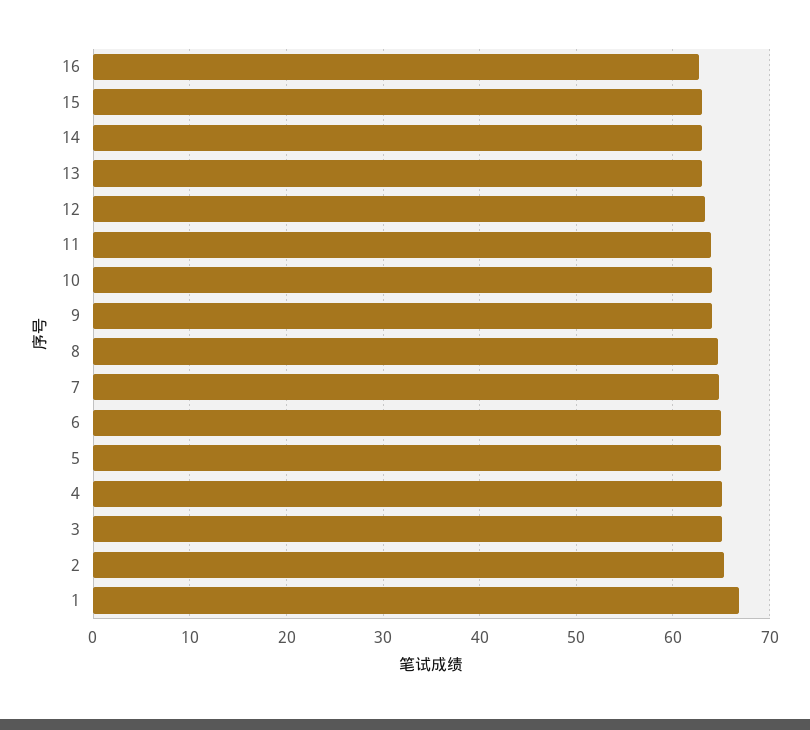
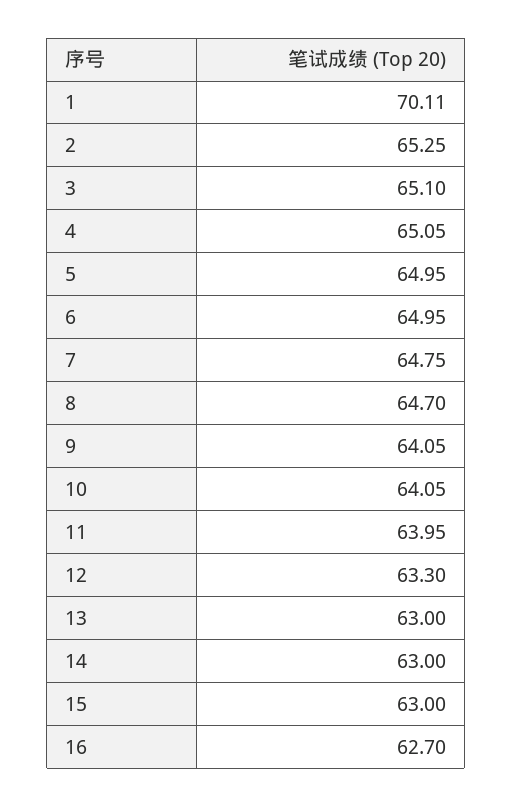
  {
    "16": 62.7,
    "15": 63,
    "14": 63,
    "13": 63,
    "12": 63.3,
    "11": 63.95,
    "10": 64.05,
    "9": 64.05,
    "8": 64.7,
    "7": 64.75,
    "6": 64.95,
    "5": 64.95,
    "4": 65.05,
    "3": 65.1,
    "2": 65.25,
-   "1": 67
+   "1": 70.11
  }

